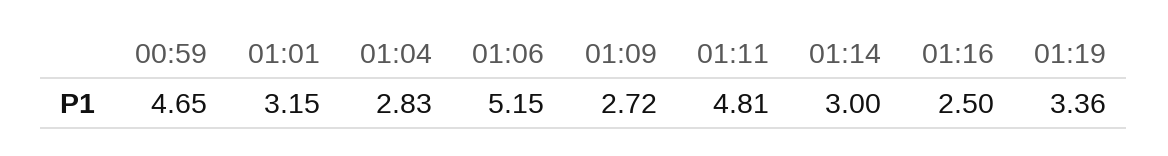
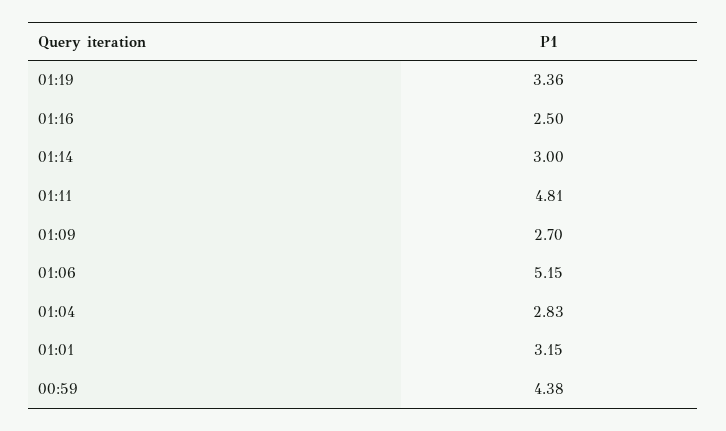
  {
-   "00:59": 4.65,
+   "00:59": 4.38,
    "01:01": 3.15,
    "01:04": 2.83,
    "01:06": 5.15,
-   "01:09": 2.72,
+   "01:09": 2.7,
    "01:11": 4.81,
    "01:14": 3,
    "01:16": 2.5,
    "01:19": 3.36
  }

